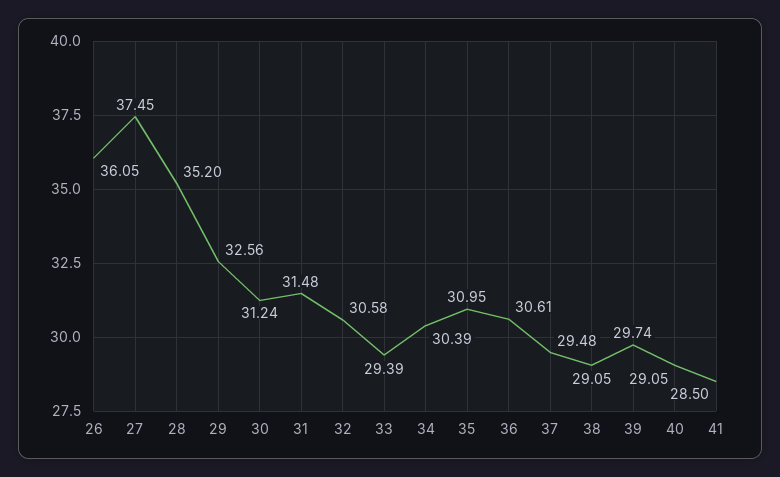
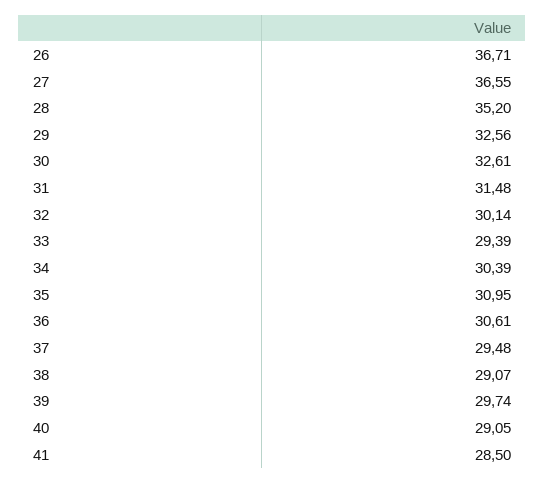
  {
-   "26": 36.05,
+   "26": 36.71,
-   "27": 37.45,
+   "27": 36.55,
    "28": 35.2,
    "29": 32.56,
-   "30": 31.24,
+   "30": 32.61,
    "31": 31.48,
-   "32": 30.58,
+   "32": 30.14,
    "33": 29.39,
    "34": 30.39,
    "35": 30.95,
    "36": 30.61,
    "37": 29.48,
-   "38": 29.05,
+   "38": 29.07,
    "39": 29.74,
    "40": 29.05,
    "41": 28.5
  }

